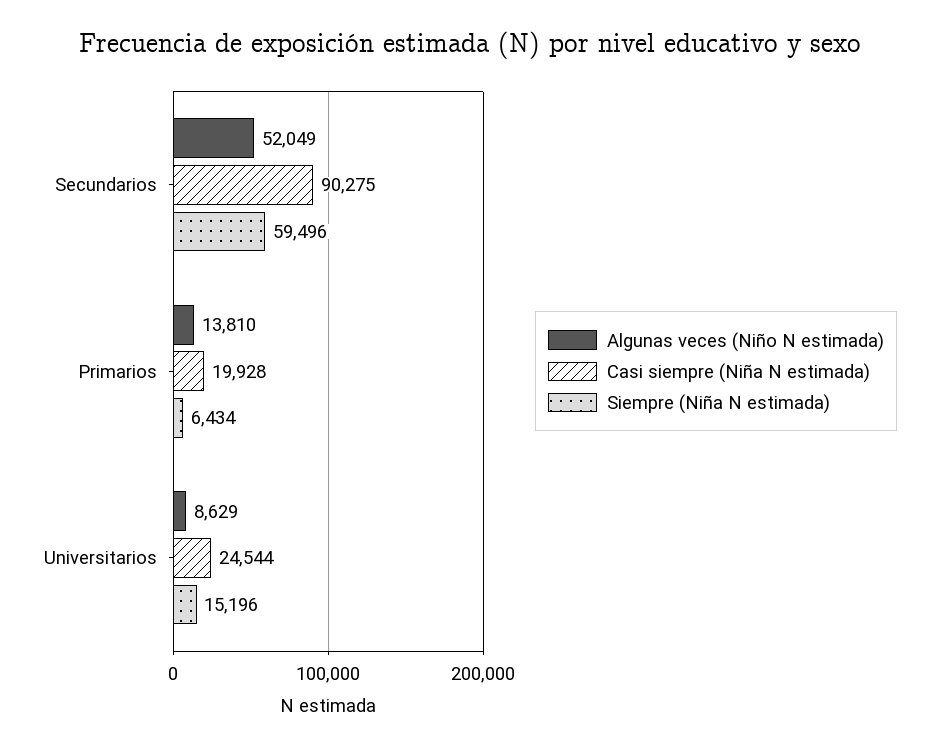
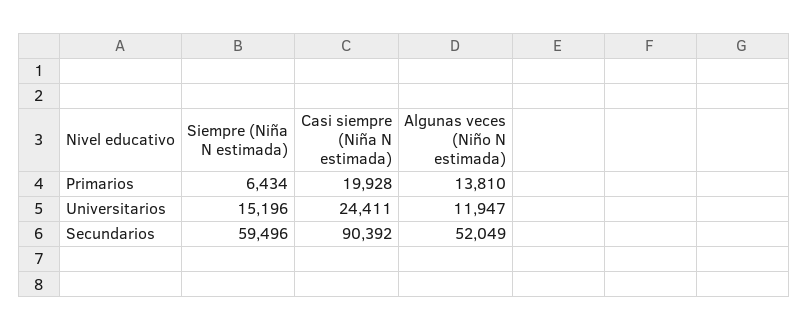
  {
    "Algunas veces (Niño N estimada)": {
      "Secundarios": 52049,
      "Primarios": 13810,
-     "Universitarios": 8629
+     "Universitarios": 11947
    },
    "Casi siempre (Niña N estimada)": {
-     "Secundarios": 90275,
+     "Secundarios": 90392,
      "Primarios": 19928,
-     "Universitarios": 24544
+     "Universitarios": 24411
    },
    "Siempre (Niña N estimada)": {
      "Secundarios": 59496,
      "Primarios": 6434,
      "Universitarios": 15196
    }
  }

